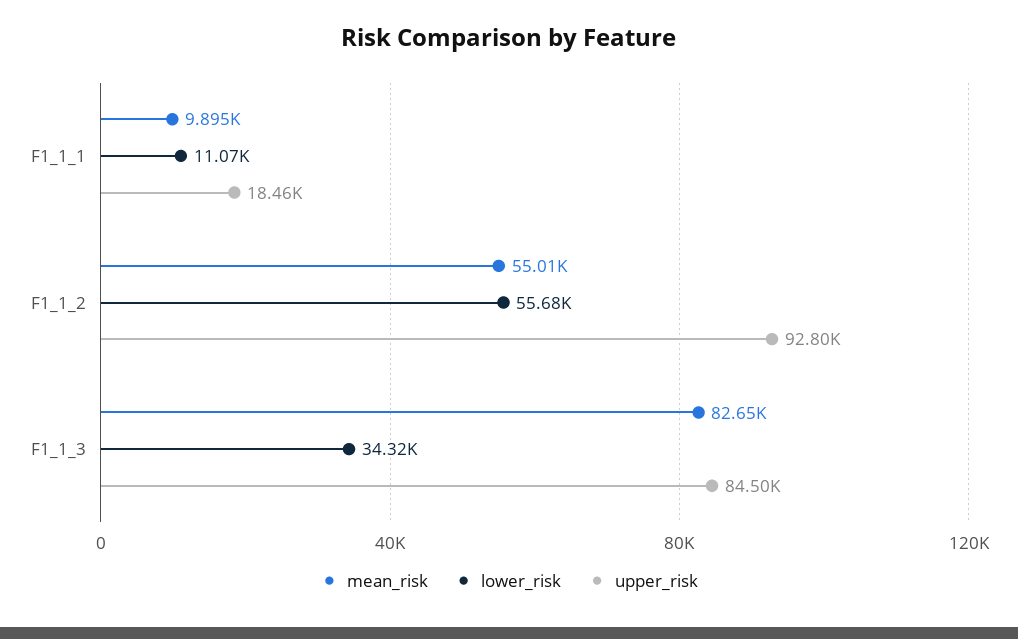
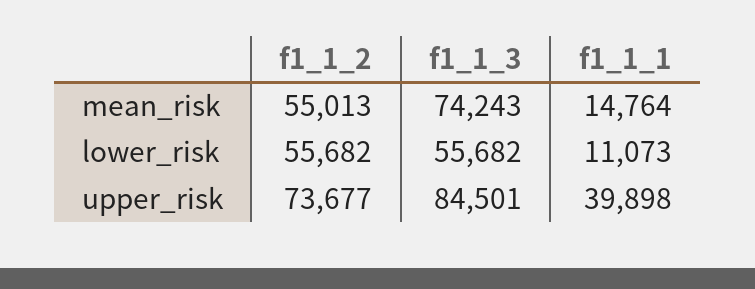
  {
    "mean_risk": {
-     "F1_1_1": 9895,
+     "F1_1_1": 14764,
      "F1_1_2": 55013,
-     "F1_1_3": 82650
+     "F1_1_3": 74243
    },
    "lower_risk": {
      "F1_1_1": 11073,
      "F1_1_2": 55682,
-     "F1_1_3": 34320
+     "F1_1_3": 55682
    },
    "upper_risk": {
-     "F1_1_1": 18460,
+     "F1_1_1": 39898,
-     "F1_1_2": 92800,
+     "F1_1_2": 73677,
      "F1_1_3": 84501
    }
  }

